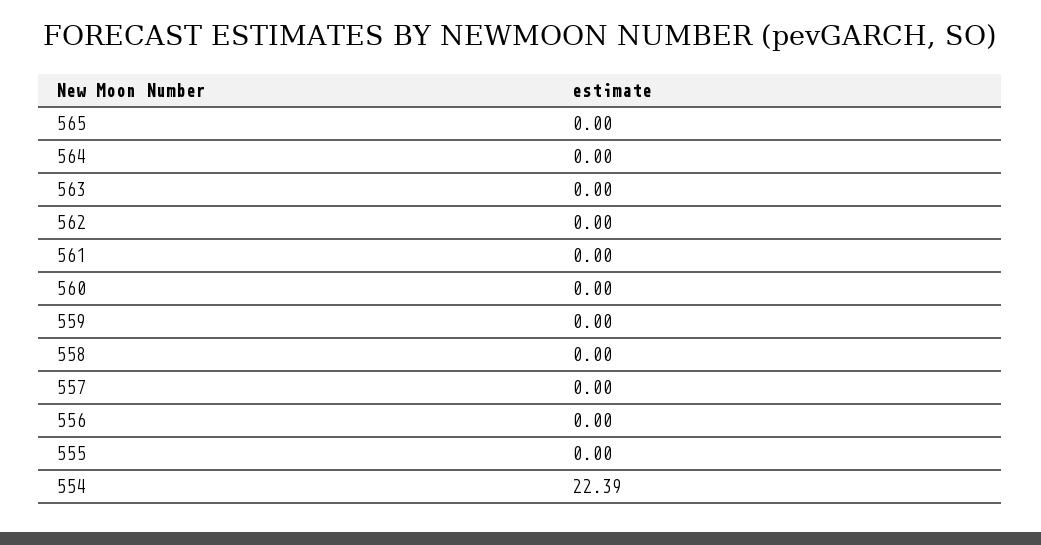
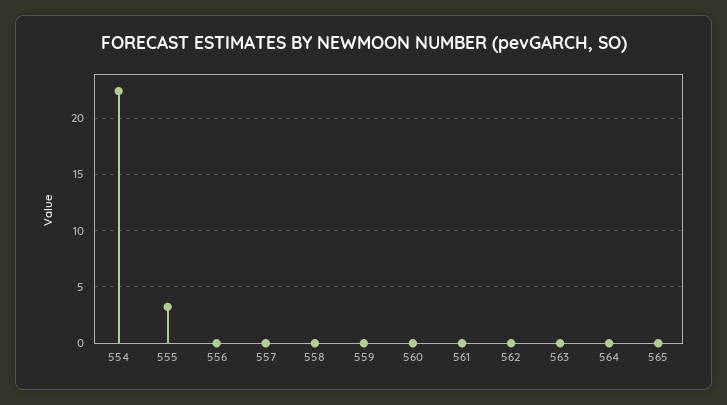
  {
    "565": 0,
    "564": 0,
    "563": 0,
    "562": 0,
    "561": 0,
    "560": 0,
    "559": 0,
    "558": 0,
    "557": 0,
    "556": 0,
-   "555": 0,
+   "555": 3,
    "554": 22.39
  }

